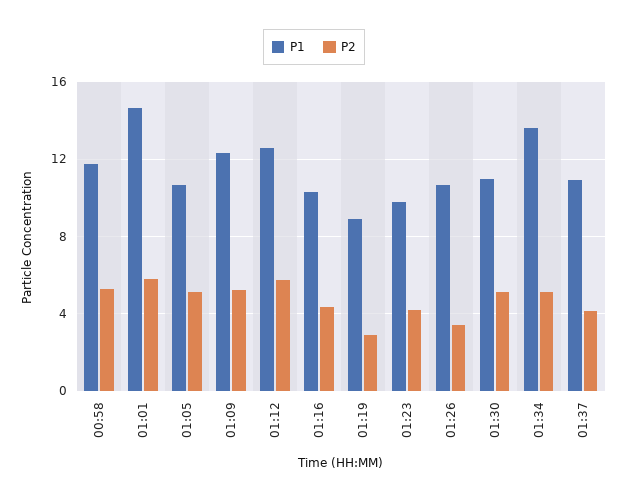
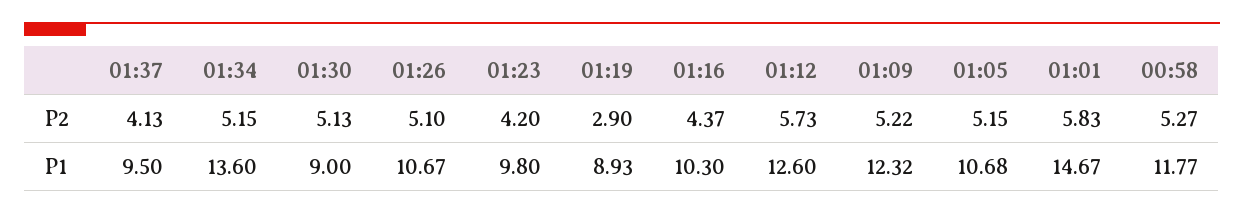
  {
    "P1": {
      "00:58": 11.77,
      "01:01": 14.67,
      "01:05": 10.68,
      "01:09": 12.32,
      "01:12": 12.6,
      "01:16": 10.3,
      "01:19": 8.93,
      "01:23": 9.8,
      "01:26": 10.67,
-     "01:30": 11,
+     "01:30": 9,
      "01:34": 13.6,
-     "01:37": 11
+     "01:37": 9.5
    },
    "P2": {
      "00:58": 5.27,
      "01:01": 5.83,
      "01:05": 5.15,
      "01:09": 5.22,
      "01:12": 5.73,
      "01:16": 4.37,
      "01:19": 2.9,
      "01:23": 4.2,
-     "01:26": 3.5,
+     "01:26": 5.1,
      "01:30": 5.13,
      "01:34": 5.15,
      "01:37": 4.13
    }
  }

